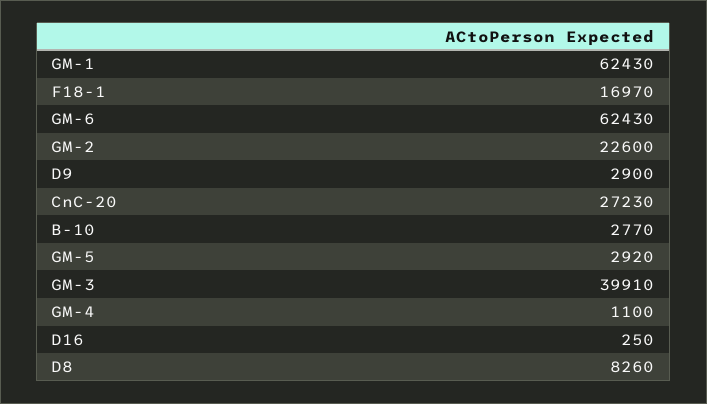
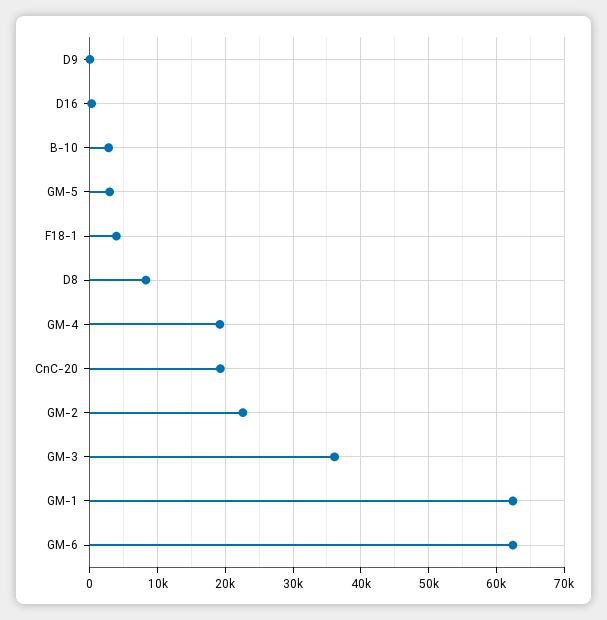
  {
    "GM-1": 62430,
-   "F18-1": 16970,
+   "F18-1": 4000,
    "GM-6": 62430,
    "GM-2": 22600,
-   "D9": 2900,
+   "D9": 0,
-   "CnC-20": 27230,
+   "CnC-20": 19000,
    "B-10": 2770,
    "GM-5": 2920,
-   "GM-3": 39910,
+   "GM-3": 36000,
-   "GM-4": 1100,
+   "GM-4": 19000,
    "D16": 250,
    "D8": 8260
  }

